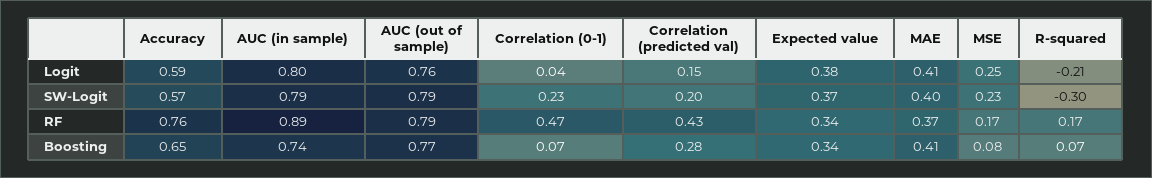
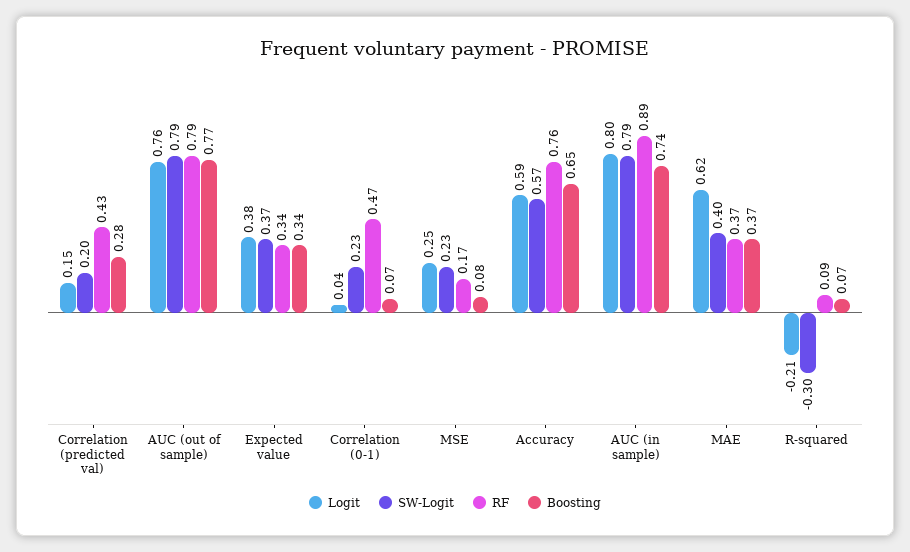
  {
    "Logit": {
      "Accuracy": 0.59,
      "AUC (in sample)": 0.8,
      "AUC (out of sample)": 0.76,
      "Correlation (0-1)": 0.04,
      "Correlation (predicted val)": 0.15,
      "Expected value": 0.38,
-     "MAE": 0.41,
+     "MAE": 0.62,
      "MSE": 0.25,
      "R-squared": -0.21
    },
    "SW-Logit": {
      "Accuracy": 0.57,
      "AUC (in sample)": 0.79,
      "AUC (out of sample)": 0.79,
      "Correlation (0-1)": 0.23,
      "Correlation (predicted val)": 0.2,
      "Expected value": 0.37,
      "MAE": 0.4,
      "MSE": 0.23,
      "R-squared": -0.3
    },
    "RF": {
      "Accuracy": 0.76,
      "AUC (in sample)": 0.89,
      "AUC (out of sample)": 0.79,
      "Correlation (0-1)": 0.47,
      "Correlation (predicted val)": 0.43,
      "Expected value": 0.34,
      "MAE": 0.37,
      "MSE": 0.17,
-     "R-squared": 0.17
+     "R-squared": 0.09
    },
    "Boosting": {
      "Accuracy": 0.65,
      "AUC (in sample)": 0.74,
      "AUC (out of sample)": 0.77,
      "Correlation (0-1)": 0.07,
      "Correlation (predicted val)": 0.28,
      "Expected value": 0.34,
-     "MAE": 0.41,
+     "MAE": 0.37,
      "MSE": 0.08,
      "R-squared": 0.07
    }
  }

